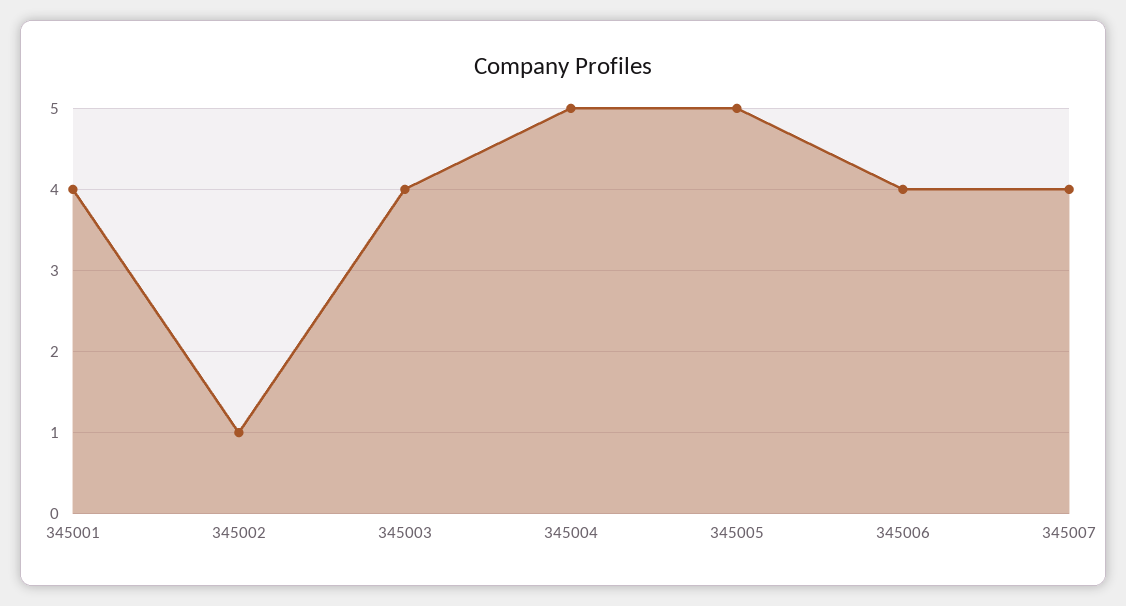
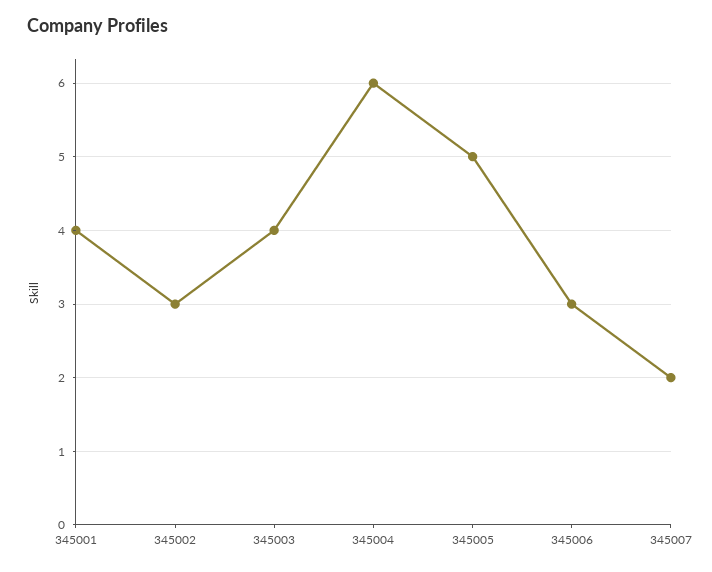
  {
    "345001": 4,
-   "345002": 1,
+   "345002": 3,
    "345003": 4,
-   "345004": 5,
+   "345004": 6,
    "345005": 5,
-   "345006": 4,
+   "345006": 3,
-   "345007": 4
+   "345007": 2
  }

